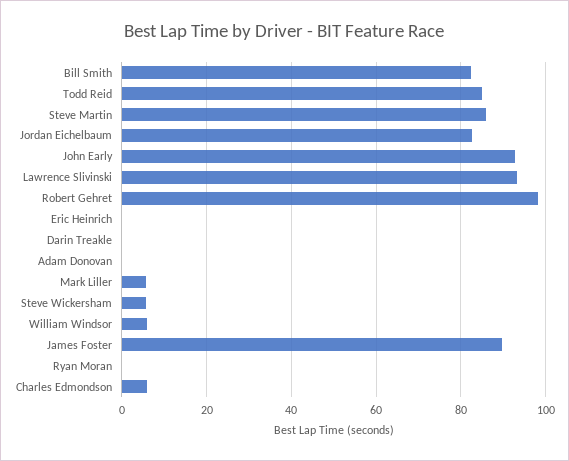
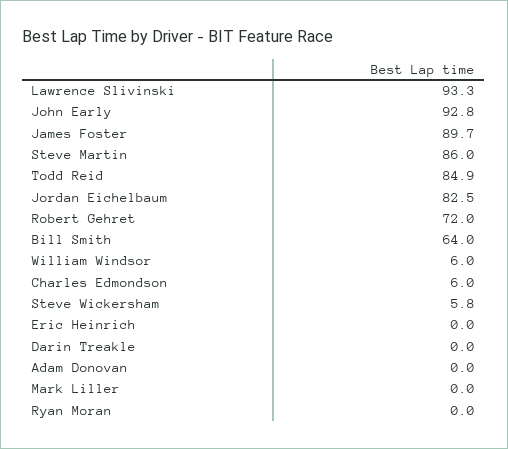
  {
-   "Bill Smith": 82,
+   "Bill Smith": 64,
    "Todd Reid": 84.9,
    "Steve Martin": 86,
    "Jordan Eichelbaum": 82.5,
    "John Early": 92.8,
    "Lawrence Slivinski": 93.3,
-   "Robert Gehret": 98,
+   "Robert Gehret": 72,
    "Eric Heinrich": 0,
    "Darin Treakle": 0,
    "Adam Donovan": 0,
-   "Mark Liller": 6,
+   "Mark Liller": 0,
    "Steve Wickersham": 5.8,
    "William Windsor": 6,
    "James Foster": 89.7,
    "Ryan Moran": 0,
    "Charles Edmondson": 6
  }

